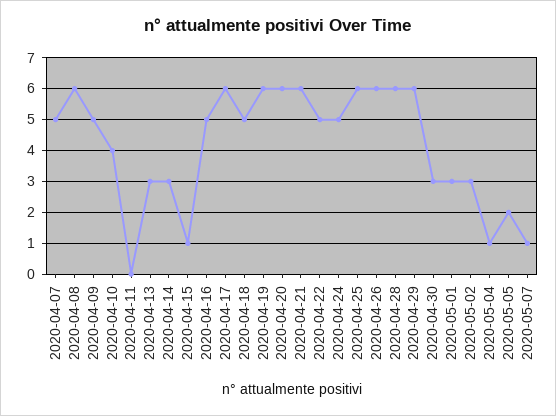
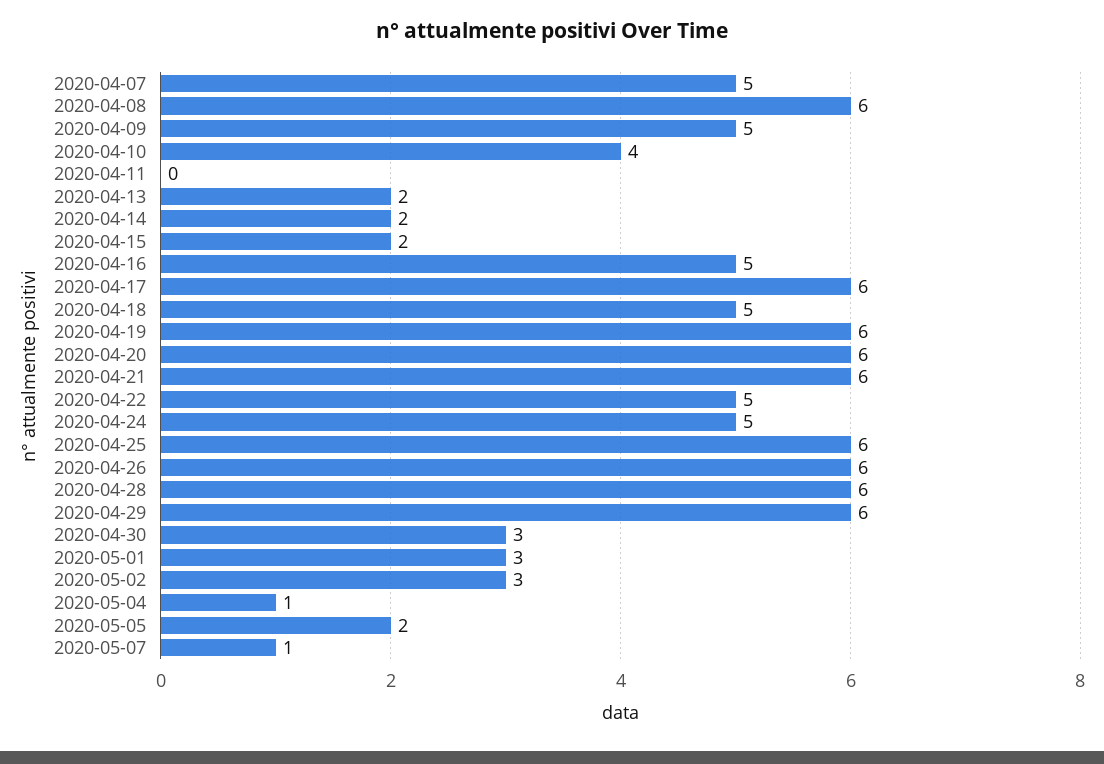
  {
    "2020-04-07": 5,
    "2020-04-08": 6,
    "2020-04-09": 5,
    "2020-04-10": 4,
    "2020-04-11": 0,
-   "2020-04-13": 3,
+   "2020-04-13": 2,
-   "2020-04-14": 3,
+   "2020-04-14": 2,
-   "2020-04-15": 1,
+   "2020-04-15": 2,
    "2020-04-16": 5,
    "2020-04-17": 6,
    "2020-04-18": 5,
    "2020-04-19": 6,
    "2020-04-20": 6,
    "2020-04-21": 6,
    "2020-04-22": 5,
    "2020-04-24": 5,
    "2020-04-25": 6,
    "2020-04-26": 6,
    "2020-04-28": 6,
    "2020-04-29": 6,
    "2020-04-30": 3,
    "2020-05-01": 3,
    "2020-05-02": 3,
    "2020-05-04": 1,
    "2020-05-05": 2,
    "2020-05-07": 1
  }

